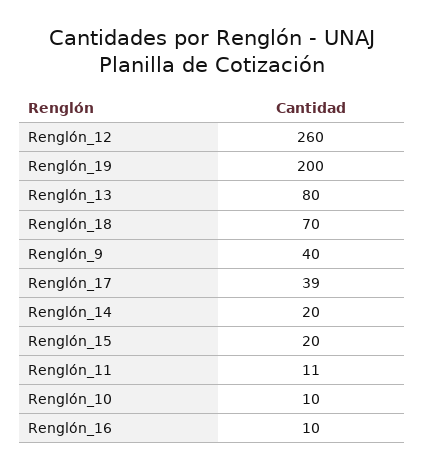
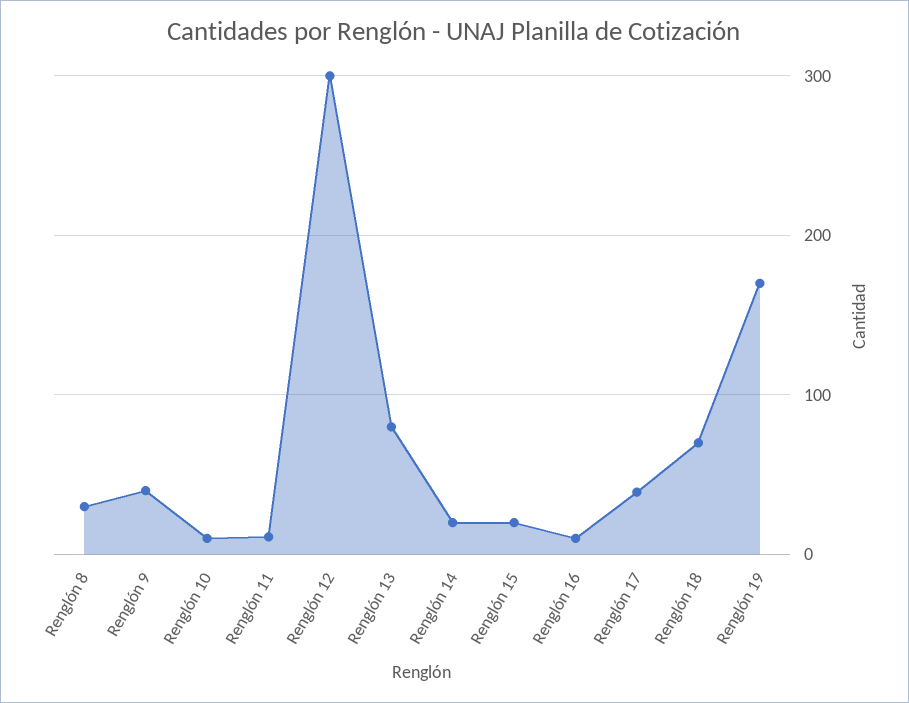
  {
-   "Renglón_12": 260,
+   "Renglón_12": 300,
-   "Renglón_19": 200,
+   "Renglón_19": 170,
    "Renglón_13": 80,
    "Renglón_18": 70,
    "Renglón_9": 40,
    "Renglón_17": 39,
    "Renglón_14": 20,
    "Renglón_15": 20,
    "Renglón_11": 11,
    "Renglón_10": 10,
-   "Renglón_16": 10
+   "Renglón_16": 10,
+   "Renglón 8": 30
  }

